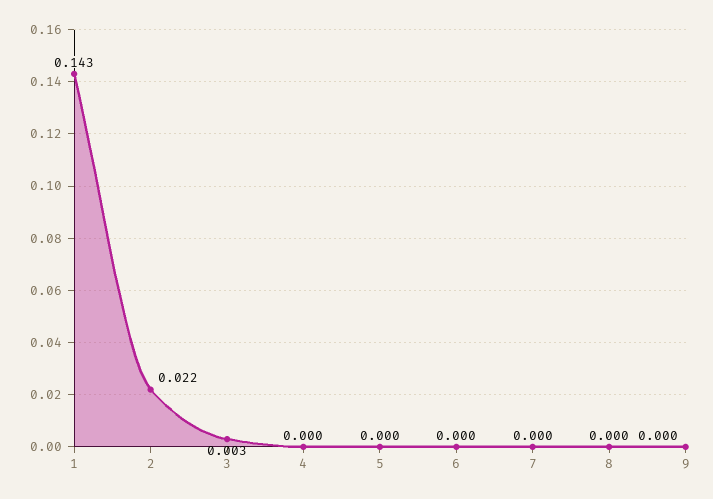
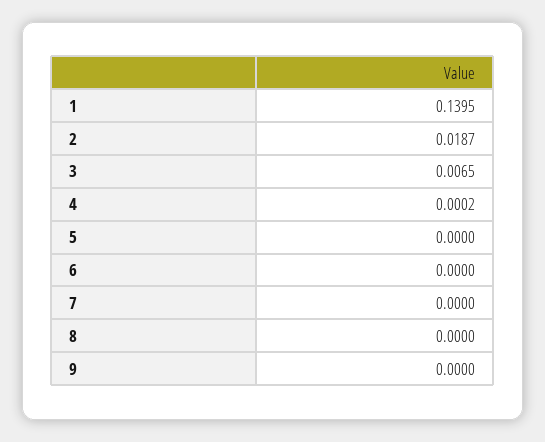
  {
-   "1": 0.143,
+   "1": 0.1395,
-   "2": 0.022,
+   "2": 0.0187,
-   "3": 0.003,
+   "3": 0.0065,
    "4": 0.0002,
    "5": 0,
    "6": 0,
    "7": 0,
    "8": 0,
    "9": 0
  }

